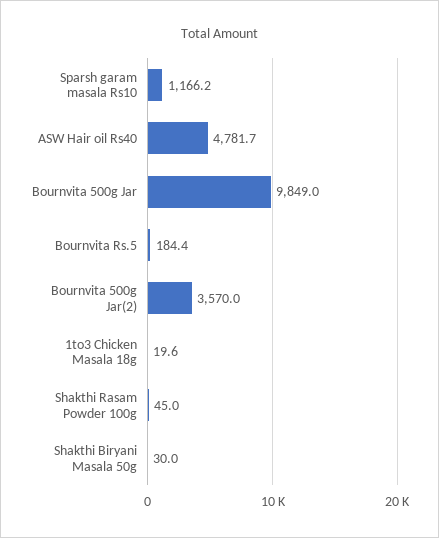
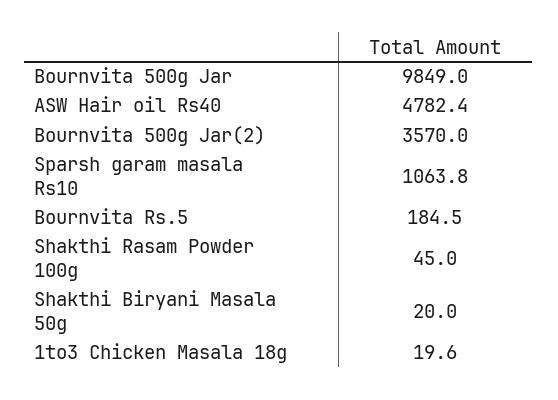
  {
-   "Sparsh garam masala Rs10": 1166.2,
+   "Sparsh garam masala Rs10": 1063.8,
-   "ASW Hair oil Rs40": 4781.7,
+   "ASW Hair oil Rs40": 4782.4,
    "Bournvita 500g Jar": 9849,
-   "Bournvita Rs.5": 184.4,
+   "Bournvita Rs.5": 184.5,
    "Bournvita 500g Jar(2)": 3570,
    "1to3 Chicken Masala 18g": 19.6,
    "Shakthi Rasam Powder 100g": 45,
-   "Shakthi Biryani Masala 50g": 30
+   "Shakthi Biryani Masala 50g": 20
  }

